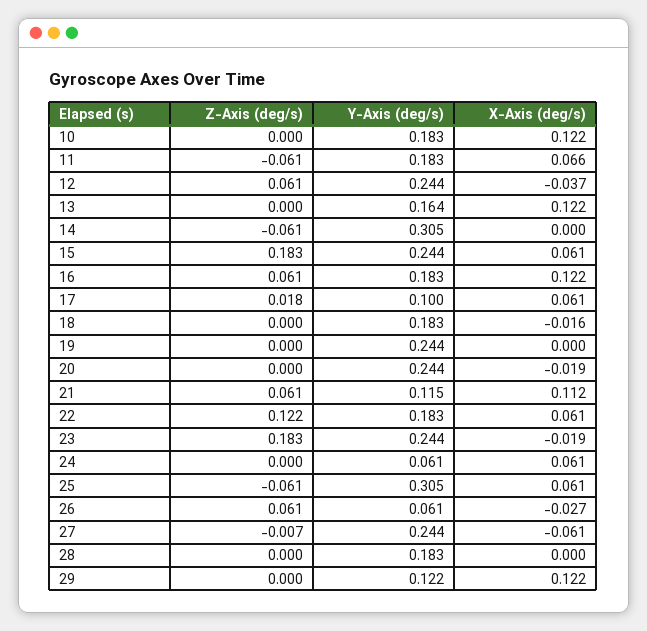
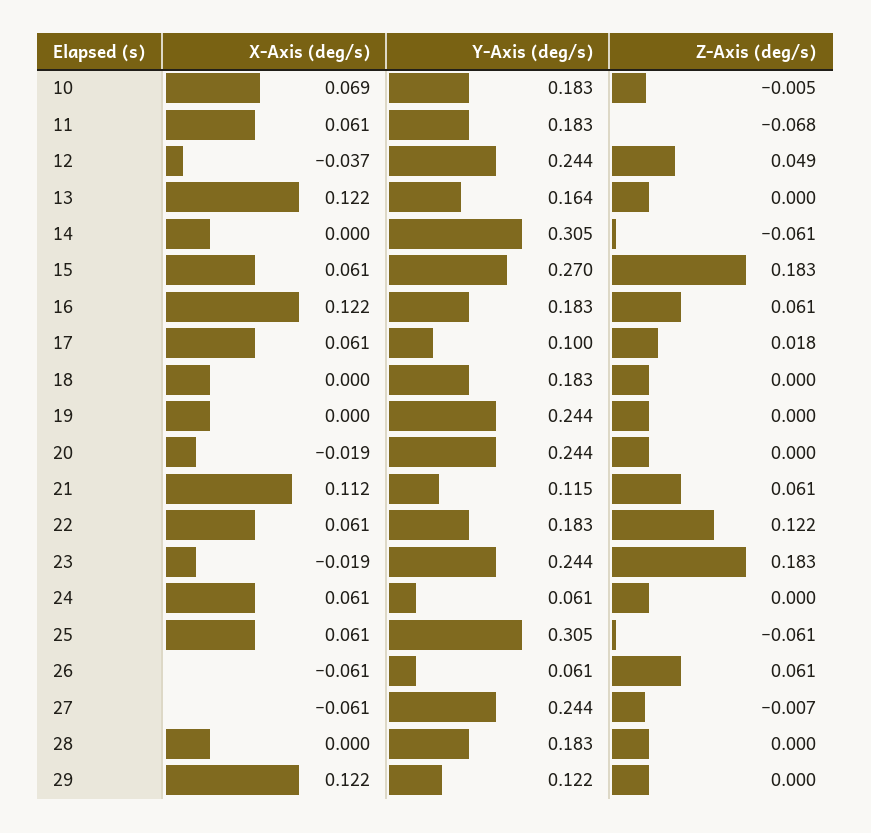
  {
    "Z-Axis (deg/s)": {
-     "10": 0,
+     "10": -0.005,
-     "11": -0.061,
+     "11": -0.068,
-     "12": 0.061,
+     "12": 0.049,
      "13": 0,
      "14": -0.061,
      "15": 0.183,
      "16": 0.061,
      "17": 0.018,
      "18": 0,
      "19": 0,
      "20": 0,
      "21": 0.061,
      "22": 0.122,
      "23": 0.183,
      "24": 0,
      "25": -0.061,
      "26": 0.061,
      "27": -0.007,
      "28": 0,
      "29": 0
    },
    "Y-Axis (deg/s)": {
      "10": 0.183,
      "11": 0.183,
      "12": 0.244,
      "13": 0.164,
      "14": 0.305,
-     "15": 0.244,
+     "15": 0.27,
      "16": 0.183,
      "17": 0.1,
      "18": 0.183,
      "19": 0.244,
      "20": 0.244,
      "21": 0.115,
      "22": 0.183,
      "23": 0.244,
      "24": 0.061,
      "25": 0.305,
      "26": 0.061,
      "27": 0.244,
      "28": 0.183,
      "29": 0.122
    },
    "X-Axis (deg/s)": {
-     "10": 0.122,
+     "10": 0.069,
-     "11": 0.066,
+     "11": 0.061,
      "12": -0.037,
      "13": 0.122,
      "14": 0,
      "15": 0.061,
      "16": 0.122,
      "17": 0.061,
-     "18": -0.016,
+     "18": 0,
      "19": 0,
      "20": -0.019,
      "21": 0.112,
      "22": 0.061,
      "23": -0.019,
      "24": 0.061,
      "25": 0.061,
-     "26": -0.027,
+     "26": -0.061,
      "27": -0.061,
      "28": 0,
      "29": 0.122
    }
  }

